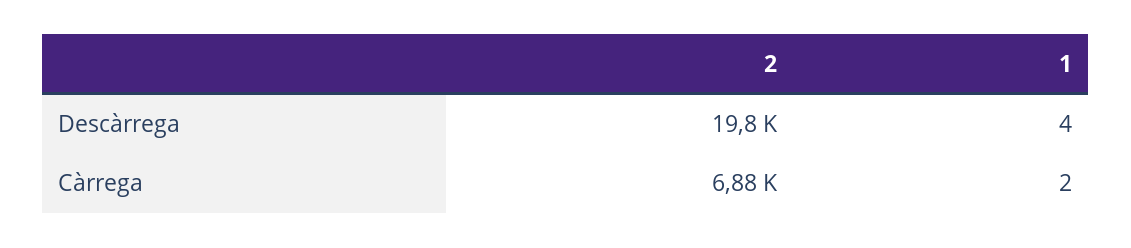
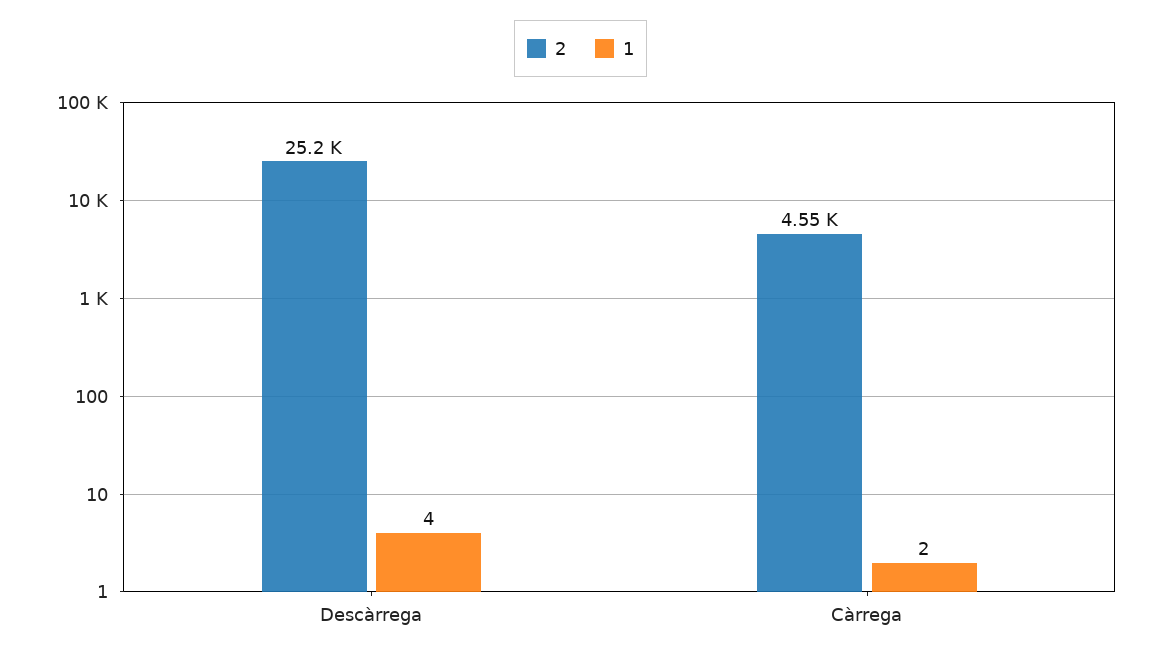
  {
    "2": {
-     "Descàrrega": 19800,
+     "Descàrrega": 25200,
-     "Càrrega": 6880
+     "Càrrega": 4550
    },
    "1": {
      "Descàrrega": 4,
      "Càrrega": 2
    }
  }

